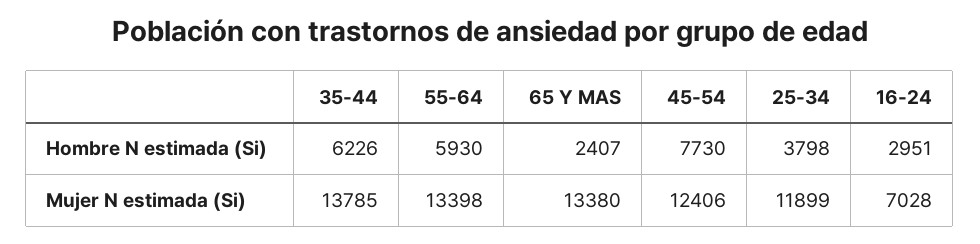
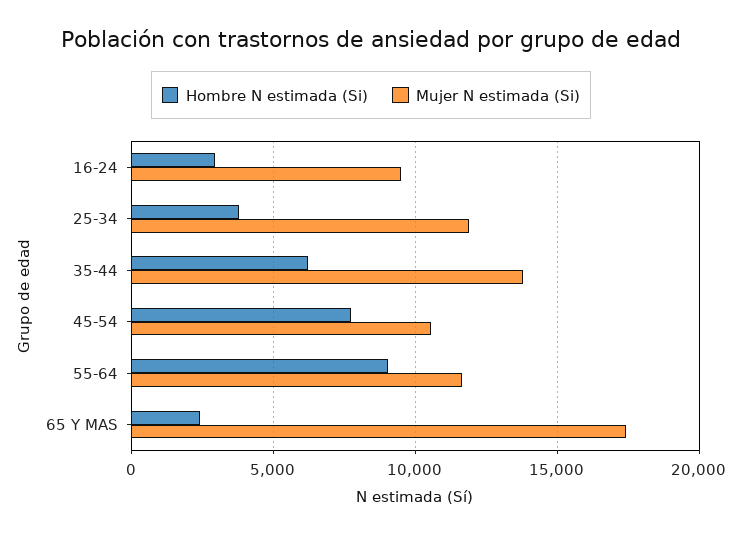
  {
    "Hombre N estimada (Si)": {
      "35-44": 6226,
-     "55-64": 5930,
+     "55-64": 9000,
      "65 Y MAS": 2407,
      "45-54": 7730,
      "25-34": 3798,
      "16-24": 2951
    },
    "Mujer N estimada (Si)": {
      "35-44": 13785,
-     "55-64": 13398,
+     "55-64": 11500,
-     "65 Y MAS": 13380,
+     "65 Y MAS": 17500,
-     "45-54": 12406,
+     "45-54": 10500,
      "25-34": 11899,
-     "16-24": 7028
+     "16-24": 9500
    }
  }

